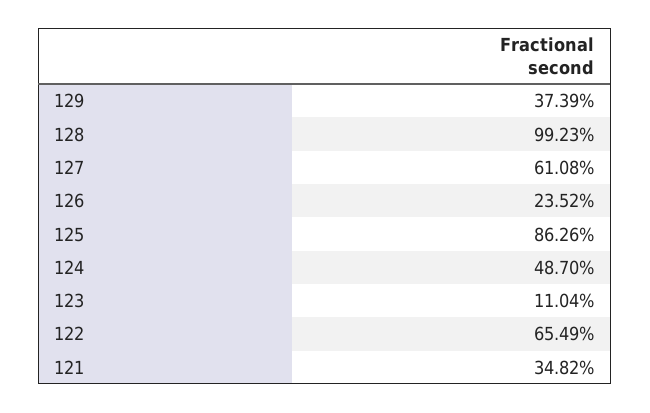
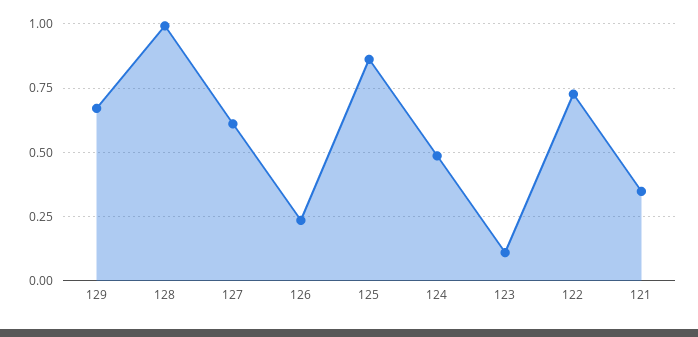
  {
-   "129": 0.3739,
+   "129": 0.675,
    "128": 0.9923,
    "127": 0.6108,
    "126": 0.2352,
    "125": 0.8626,
    "124": 0.487,
    "123": 0.1104,
-   "122": 0.6549,
+   "122": 0.725,
    "121": 0.3482
  }

